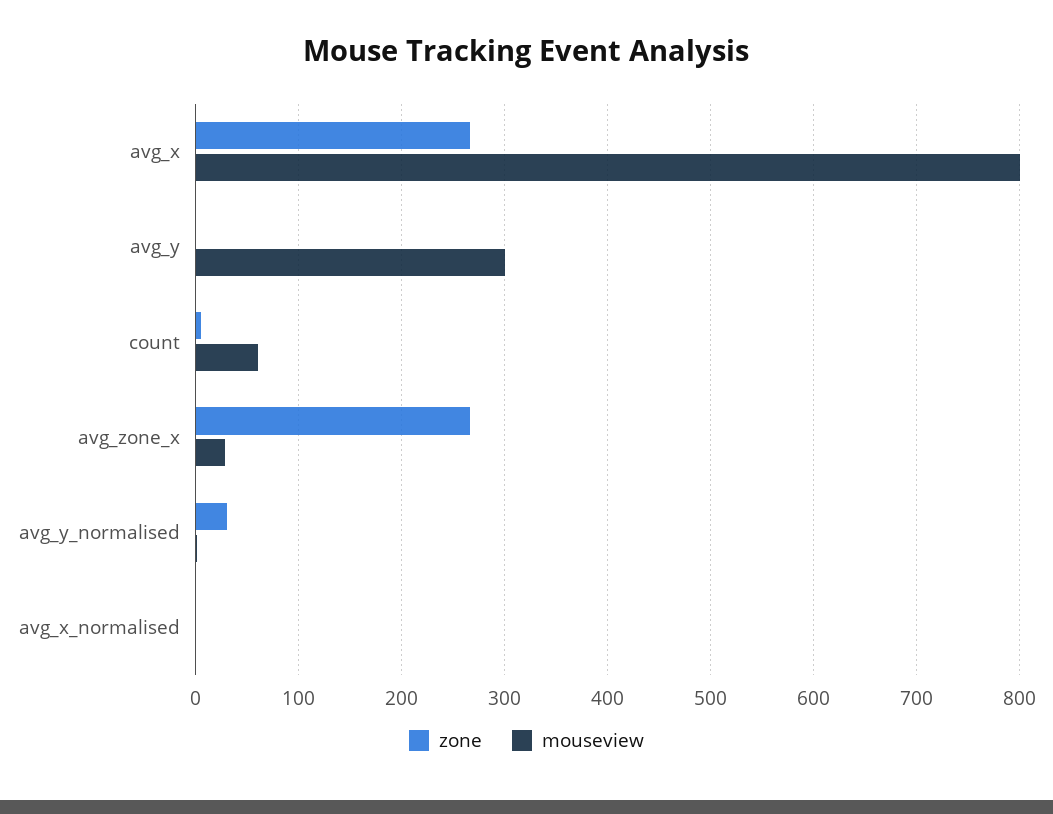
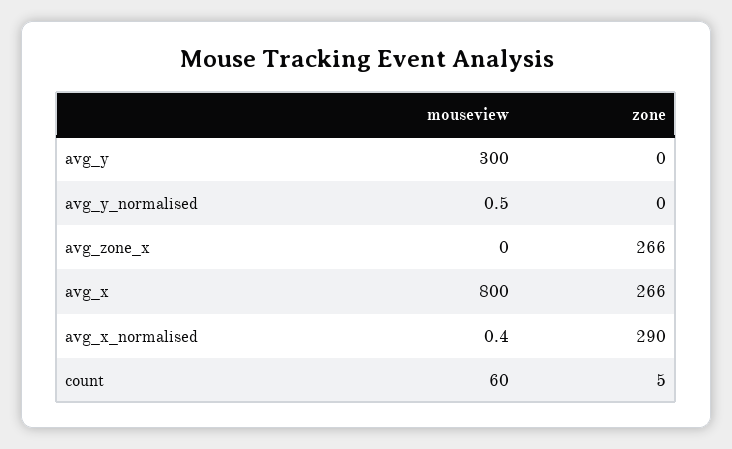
  {
    "zone": {
      "avg_x": 266,
      "avg_y": 0,
      "count": 5,
      "avg_zone_x": 266,
-     "avg_y_normalised": 30,
+     "avg_y_normalised": 0,
-     "avg_x_normalised": 0
+     "avg_x_normalised": 290
    },
    "mouseview": {
      "avg_x": 800,
      "avg_y": 300,
      "count": 60,
-     "avg_zone_x": 30,
+     "avg_zone_x": 0,
      "avg_y_normalised": 0.5,
      "avg_x_normalised": 0.4
    }
  }

